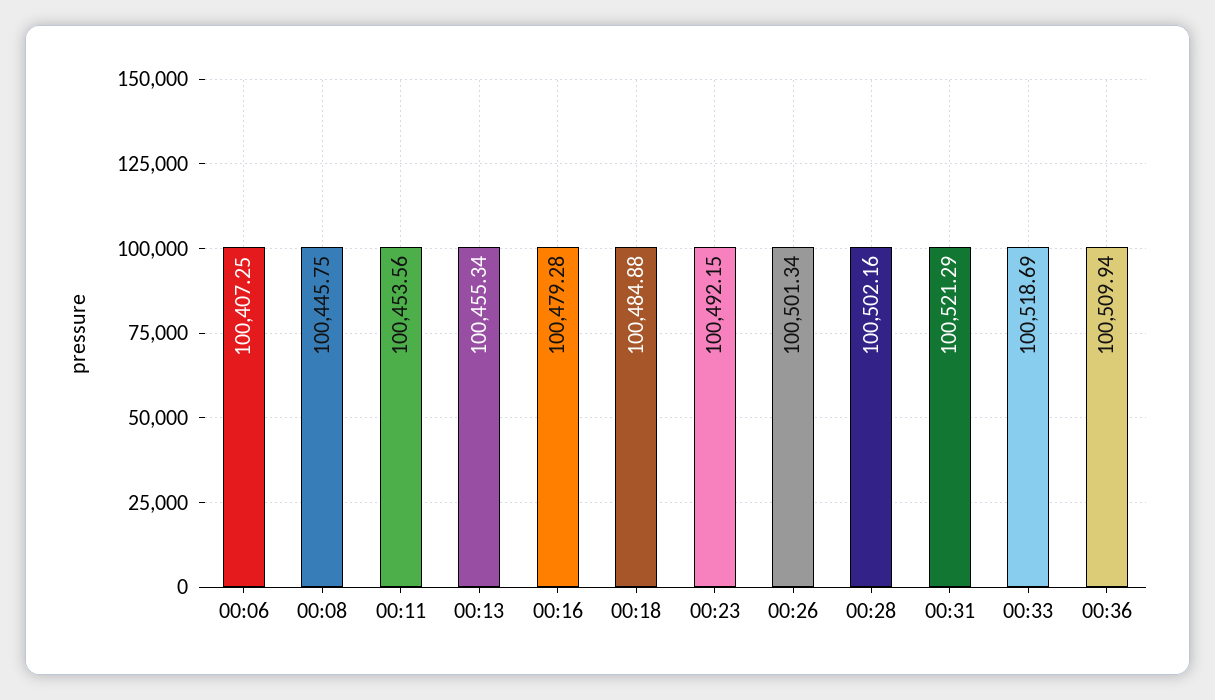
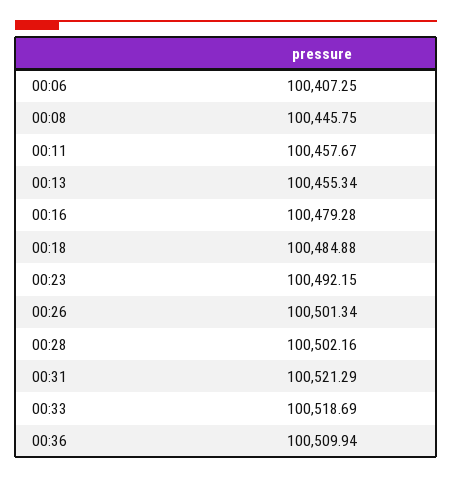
  {
    "00:06": 100407.25,
    "00:08": 100445.75,
-   "00:11": 100453.56,
+   "00:11": 100457.67,
    "00:13": 100455.34,
    "00:16": 100479.28,
    "00:18": 100484.88,
    "00:23": 100492.15,
    "00:26": 100501.34,
    "00:28": 100502.16,
    "00:31": 100521.29,
    "00:33": 100518.69,
    "00:36": 100509.94
  }

